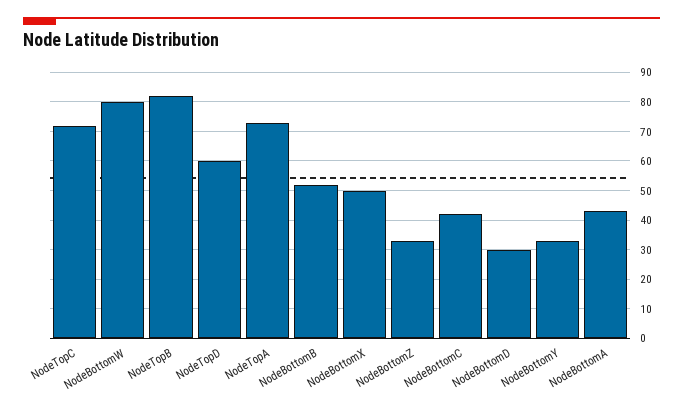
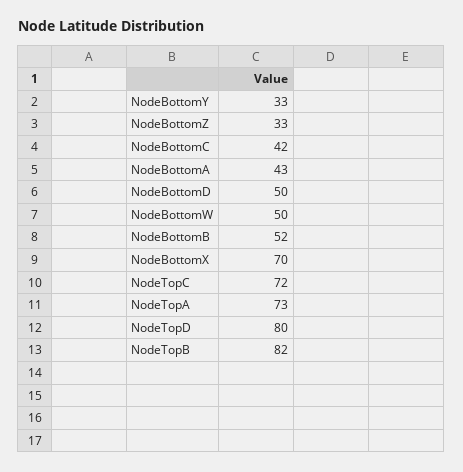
  {
    "NodeTopC": 72,
-   "NodeBottomW": 80,
+   "NodeBottomW": 50,
    "NodeTopB": 82,
-   "NodeTopD": 60,
+   "NodeTopD": 80,
    "NodeTopA": 73,
    "NodeBottomB": 52,
-   "NodeBottomX": 50,
+   "NodeBottomX": 70,
    "NodeBottomZ": 33,
    "NodeBottomC": 42,
-   "NodeBottomD": 30,
+   "NodeBottomD": 50,
    "NodeBottomY": 33,
    "NodeBottomA": 43
  }

